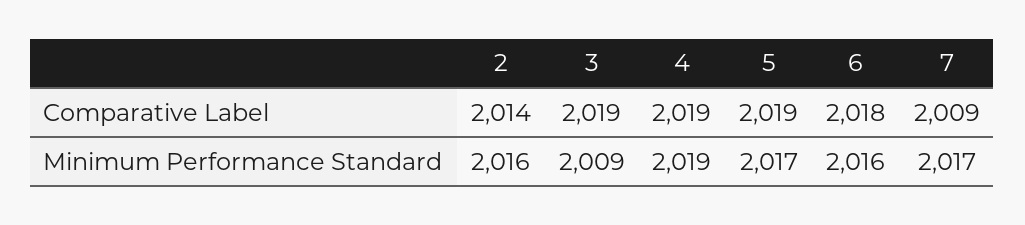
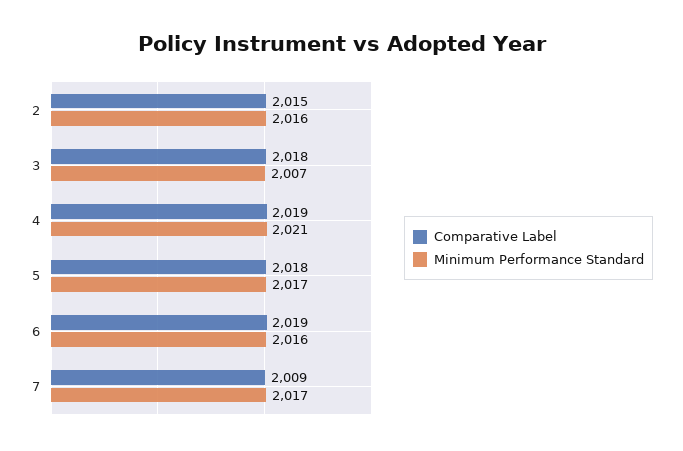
  {
    "Comparative Label": {
-     "2": 2014,
+     "2": 2015,
-     "3": 2019,
+     "3": 2018,
      "4": 2019,
-     "5": 2019,
+     "5": 2018,
-     "6": 2018,
+     "6": 2019,
      "7": 2009
    },
    "Minimum Performance Standard": {
      "2": 2016,
-     "3": 2009,
+     "3": 2007,
-     "4": 2019,
+     "4": 2021,
      "5": 2017,
      "6": 2016,
      "7": 2017
    }
  }

